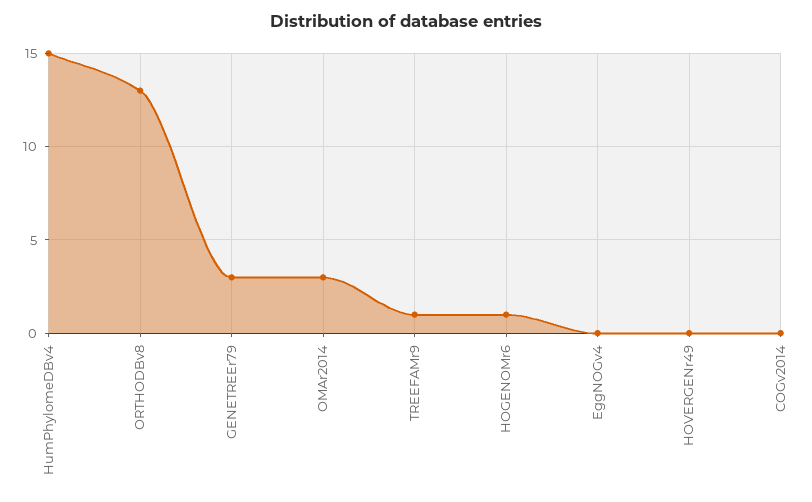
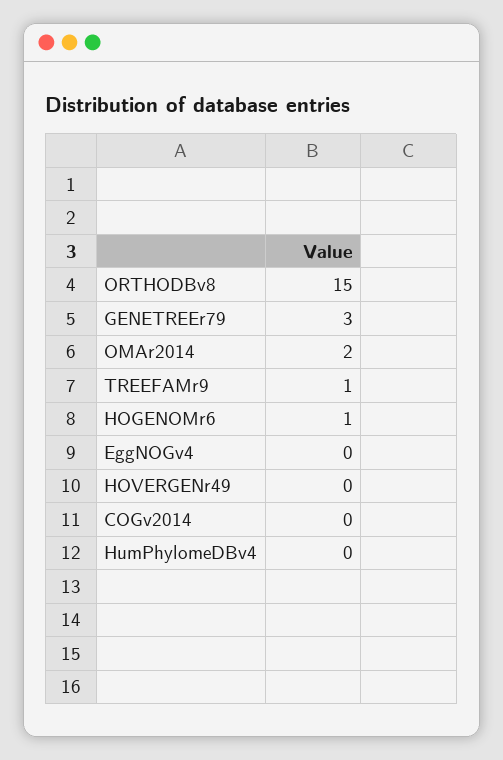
  {
-   "HumPhylomeDBv4": 15,
+   "HumPhylomeDBv4": 0,
-   "ORTHODBv8": 13,
+   "ORTHODBv8": 15,
    "GENETREEr79": 3,
-   "OMAr2014": 3,
+   "OMAr2014": 2,
    "TREEFAMr9": 1,
    "HOGENOMr6": 1,
    "EggNOGv4": 0,
    "HOVERGENr49": 0,
    "COGv2014": 0
  }

